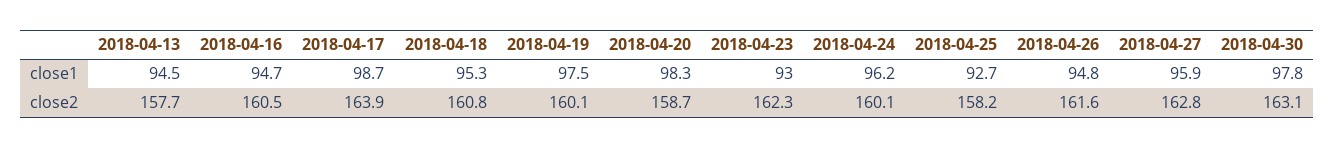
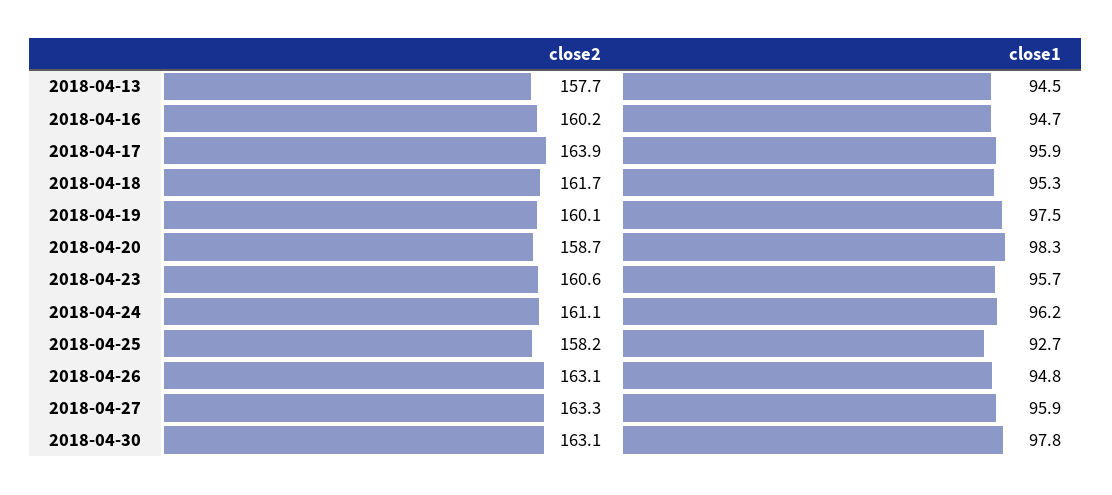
  {
    "2018-04-13": {
      "close1": 94.5,
      "close2": 157.7
    },
    "2018-04-16": {
      "close1": 94.7,
-     "close2": 160.5
+     "close2": 160.2
    },
    "2018-04-17": {
-     "close1": 98.7,
+     "close1": 95.9,
      "close2": 163.9
    },
    "2018-04-18": {
      "close1": 95.3,
-     "close2": 160.8
+     "close2": 161.7
    },
    "2018-04-19": {
      "close1": 97.5,
      "close2": 160.1
    },
    "2018-04-20": {
      "close1": 98.3,
      "close2": 158.7
    },
    "2018-04-23": {
-     "close1": 93,
+     "close1": 95.7,
-     "close2": 162.3
+     "close2": 160.6
    },
    "2018-04-24": {
      "close1": 96.2,
-     "close2": 160.1
+     "close2": 161.1
    },
    "2018-04-25": {
      "close1": 92.7,
      "close2": 158.2
    },
    "2018-04-26": {
      "close1": 94.8,
-     "close2": 161.6
+     "close2": 163.1
    },
    "2018-04-27": {
      "close1": 95.9,
-     "close2": 162.8
+     "close2": 163.3
    },
    "2018-04-30": {
      "close1": 97.8,
      "close2": 163.1
    }
  }

